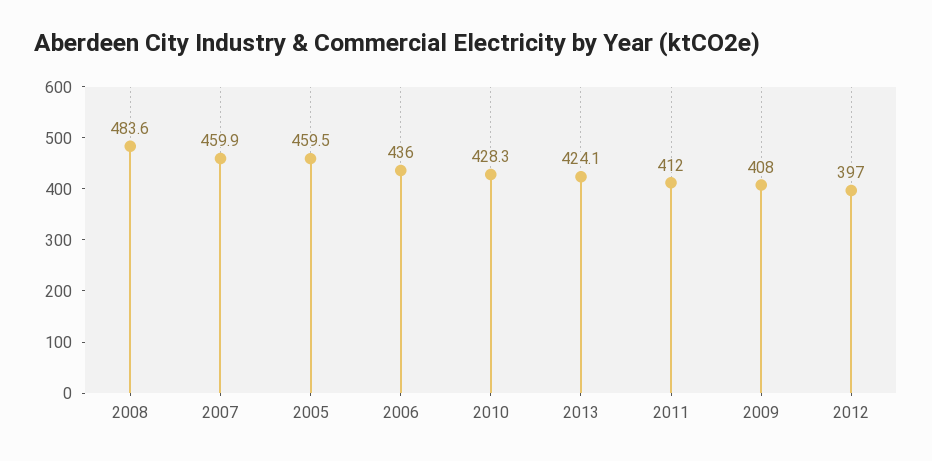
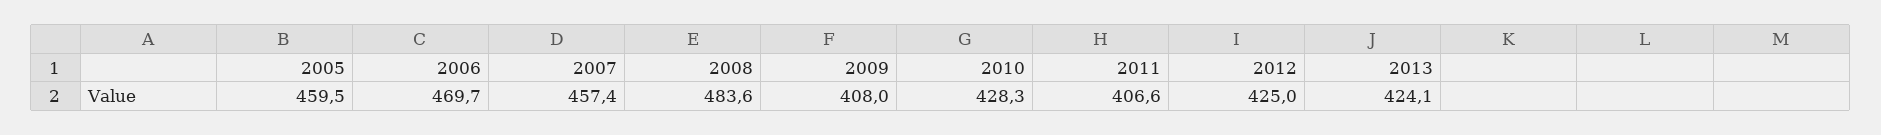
  {
    "2008": 483.6,
-   "2007": 459.9,
+   "2007": 457.4,
    "2005": 459.5,
-   "2006": 436,
+   "2006": 469.7,
    "2010": 428.3,
    "2013": 424.1,
-   "2011": 412,
+   "2011": 406.6,
    "2009": 408,
-   "2012": 397
+   "2012": 425
  }

